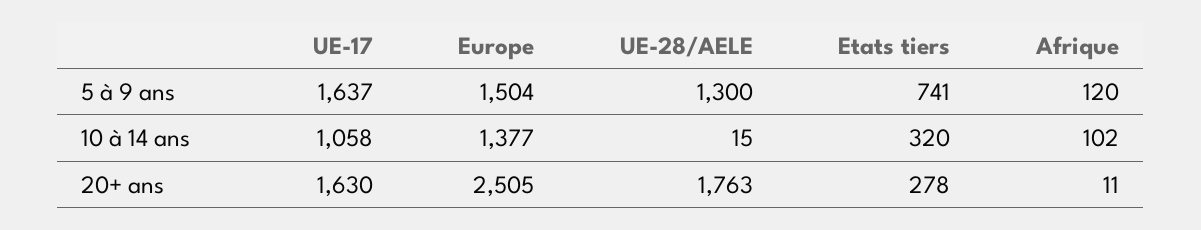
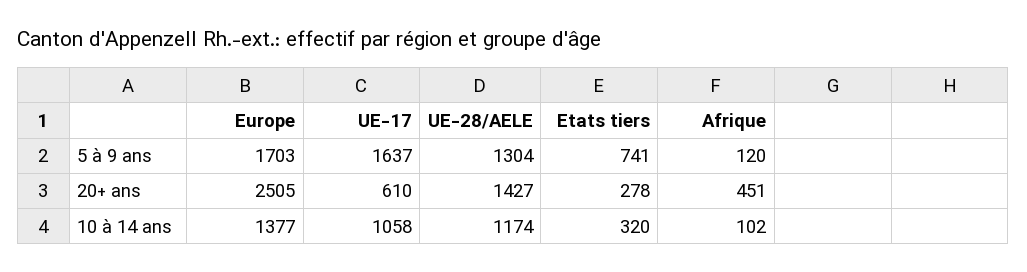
  {
    "UE-17": {
      "5 à 9 ans": 1637,
      "10 à 14 ans": 1058,
-     "20+ ans": 1630
+     "20+ ans": 610
    },
    "Europe": {
-     "5 à 9 ans": 1504,
+     "5 à 9 ans": 1703,
      "10 à 14 ans": 1377,
      "20+ ans": 2505
    },
    "UE-28/AELE": {
-     "5 à 9 ans": 1300,
+     "5 à 9 ans": 1304,
-     "10 à 14 ans": 15,
+     "10 à 14 ans": 1174,
-     "20+ ans": 1763
+     "20+ ans": 1427
    },
    "Etats tiers": {
      "5 à 9 ans": 741,
      "10 à 14 ans": 320,
      "20+ ans": 278
    },
    "Afrique": {
      "5 à 9 ans": 120,
      "10 à 14 ans": 102,
-     "20+ ans": 11
+     "20+ ans": 451
    }
  }

